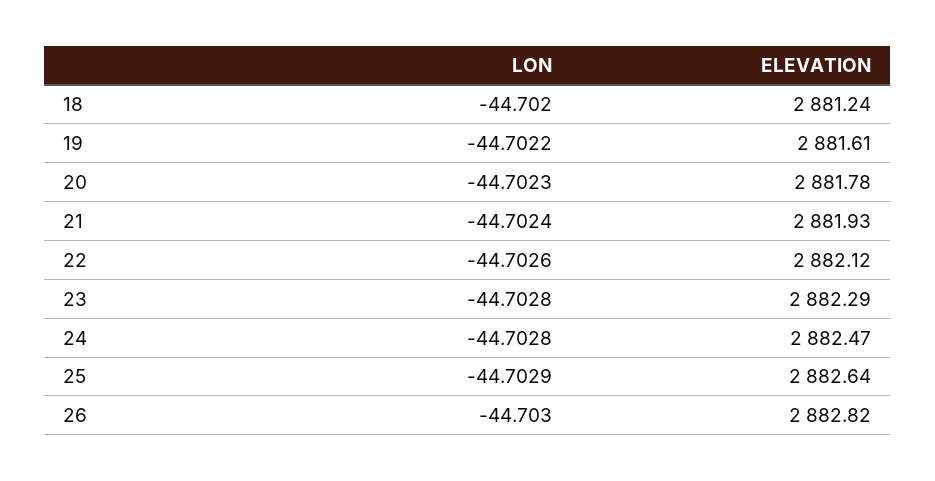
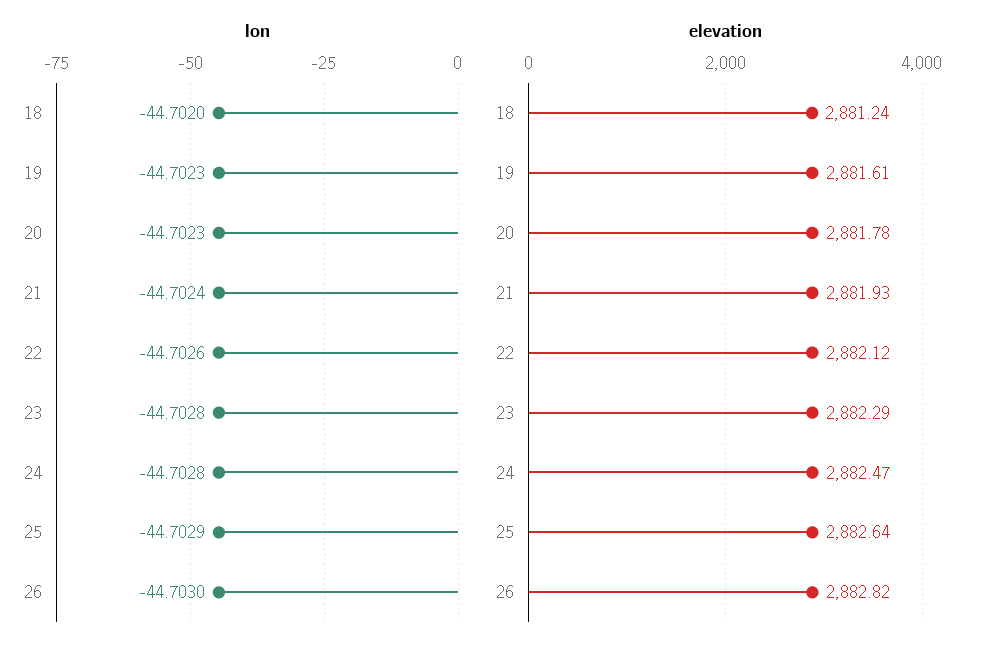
  {
    "LON": {
      "18": -44.702,
-     "19": -44.7022,
+     "19": -44.7023,
      "20": -44.7023,
      "21": -44.7024,
      "22": -44.7026,
      "23": -44.7028,
      "24": -44.7028,
      "25": -44.7029,
      "26": -44.703
    },
    "ELEVATION": {
      "18": 2881.24,
      "19": 2881.61,
      "20": 2881.78,
      "21": 2881.93,
      "22": 2882.12,
      "23": 2882.29,
      "24": 2882.47,
      "25": 2882.64,
      "26": 2882.82
    }
  }

